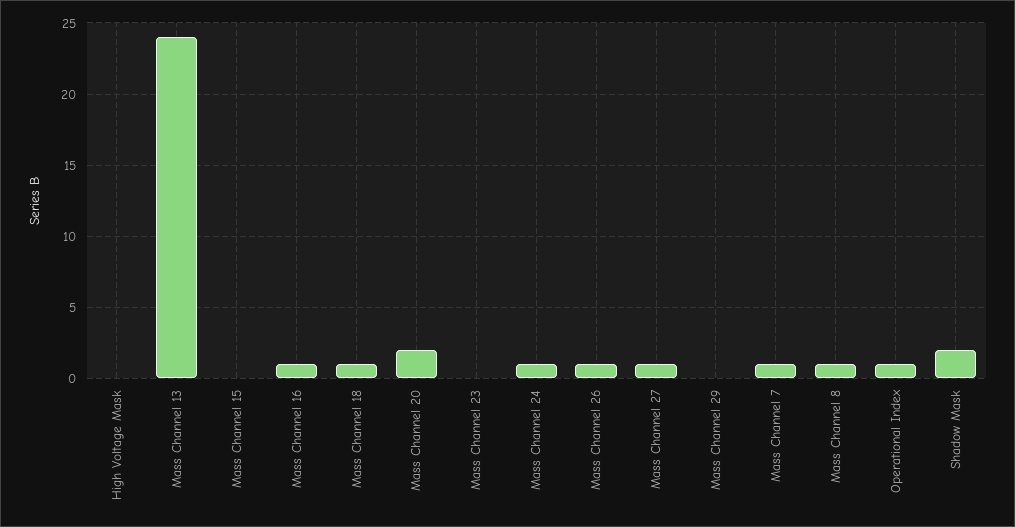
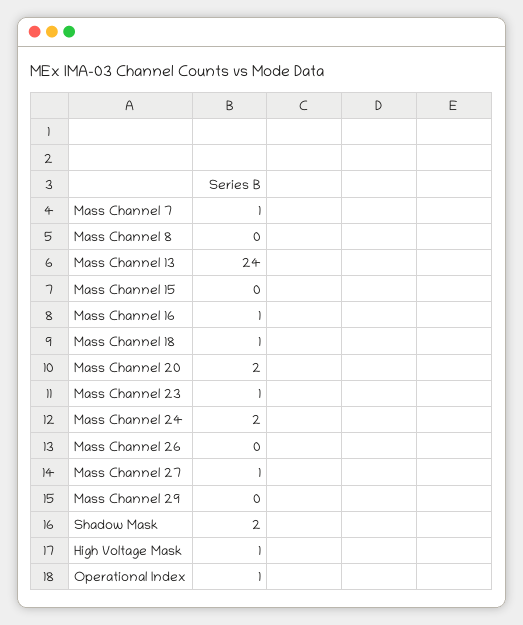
  {
-   "High Voltage Mask": 0,
+   "High Voltage Mask": 1,
    "Mass Channel 13": 24,
    "Mass Channel 15": 0,
    "Mass Channel 16": 1,
    "Mass Channel 18": 1,
    "Mass Channel 20": 2,
-   "Mass Channel 23": 0,
+   "Mass Channel 23": 1,
-   "Mass Channel 24": 1,
+   "Mass Channel 24": 2,
-   "Mass Channel 26": 1,
+   "Mass Channel 26": 0,
    "Mass Channel 27": 1,
    "Mass Channel 29": 0,
    "Mass Channel 7": 1,
-   "Mass Channel 8": 1,
+   "Mass Channel 8": 0,
    "Operational Index": 1,
    "Shadow Mask": 2
  }

